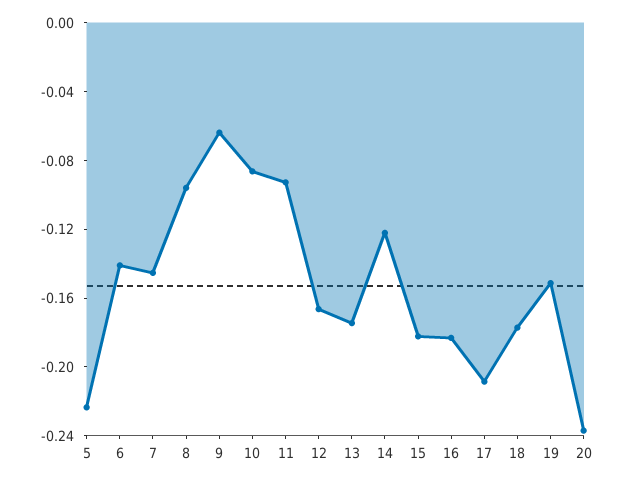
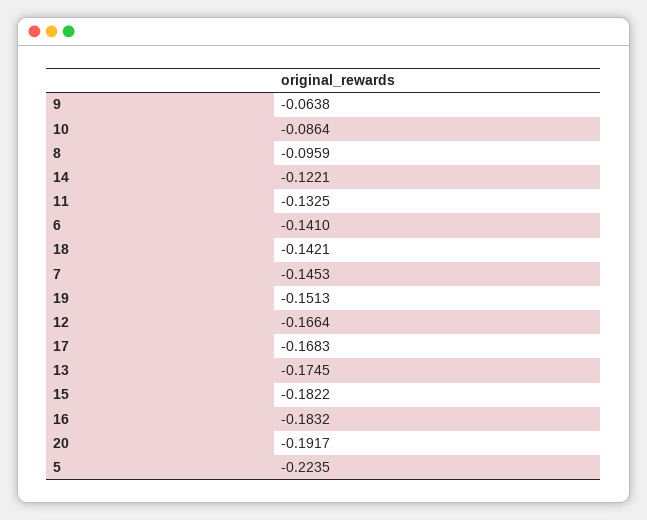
  {
    "5": -0.2235,
    "6": -0.141,
    "7": -0.1453,
    "8": -0.0959,
    "9": -0.0638,
    "10": -0.0864,
-   "11": -0.09,
+   "11": -0.1325,
    "12": -0.1664,
    "13": -0.1745,
    "14": -0.1221,
    "15": -0.1822,
    "16": -0.1832,
-   "17": -0.21,
+   "17": -0.1683,
-   "18": -0.18,
+   "18": -0.1421,
    "19": -0.1513,
-   "20": -0.24
+   "20": -0.1917
  }

